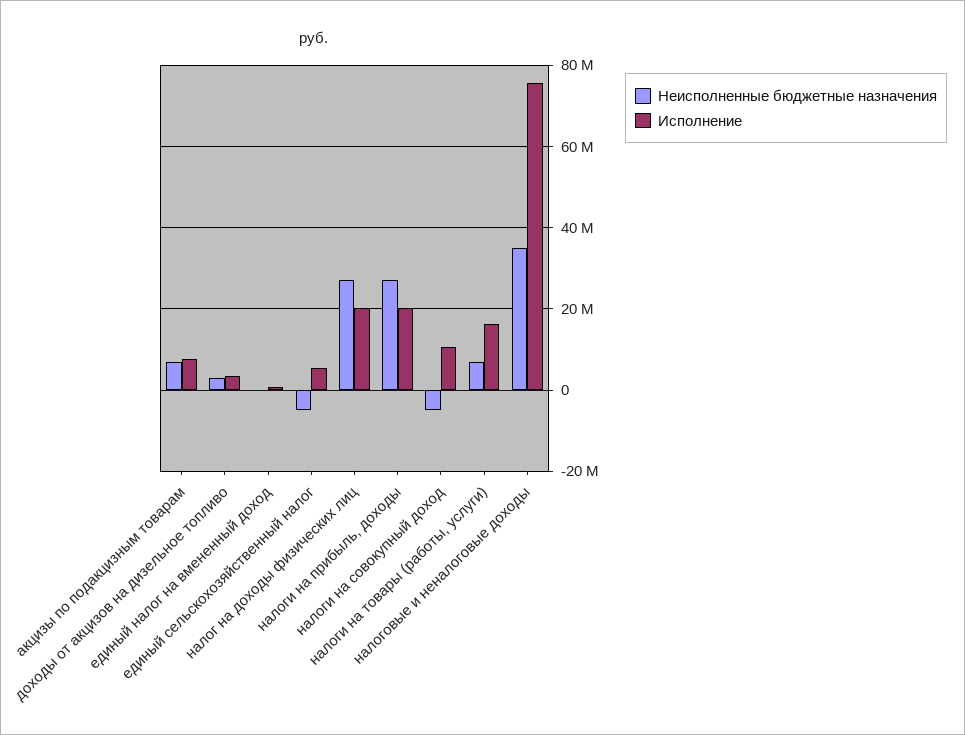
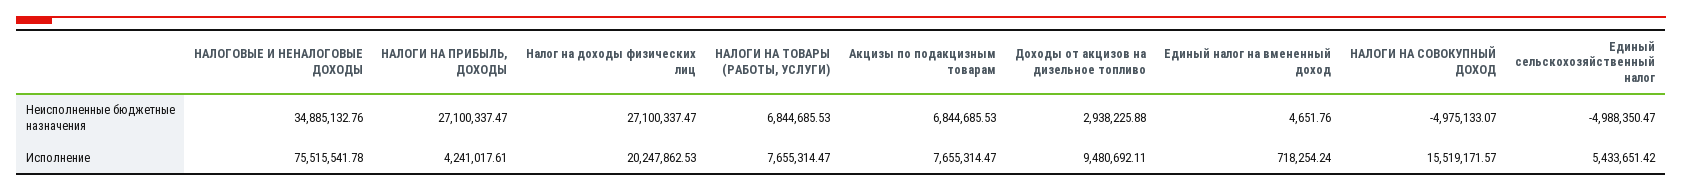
  {
    "Неисполненные бюджетные назначения": {
      "акцизы по подакцизным товарам": 6844685.53,
      "доходы от акцизов на дизельное топливо": 2938225.88,
      "единый налог на вмененный доход": 4651.76,
      "единый сельскохозяйственный налог": -4988350.47,
      "налог на доходы физических лиц": 27100337.47,
      "налоги на прибыль, доходы": 27100337.47,
      "налоги на совокупный доход": -4975133.07,
      "налоги на товары (работы, услуги)": 6844685.53,
      "налоговые и неналоговые доходы": 34885132.76
    },
    "Исполнение": {
      "акцизы по подакцизным товарам": 7655314.47,
-     "доходы от акцизов на дизельное топливо": 4000000,
+     "доходы от акцизов на дизельное топливо": 9480692.11,
      "единый налог на вмененный доход": 718254.24,
      "единый сельскохозяйственный налог": 5433651.42,
      "налог на доходы физических лиц": 20247862.53,
-     "налоги на прибыль, доходы": 20000000,
+     "налоги на прибыль, доходы": 4241017.61,
-     "налоги на совокупный доход": 10000000,
+     "налоги на совокупный доход": 15519171.57,
-     "налоги на товары (работы, услуги)": 16000000,
+     "налоги на товары (работы, услуги)": 7655314.47,
      "налоговые и неналоговые доходы": 75515541.78
    }
  }

